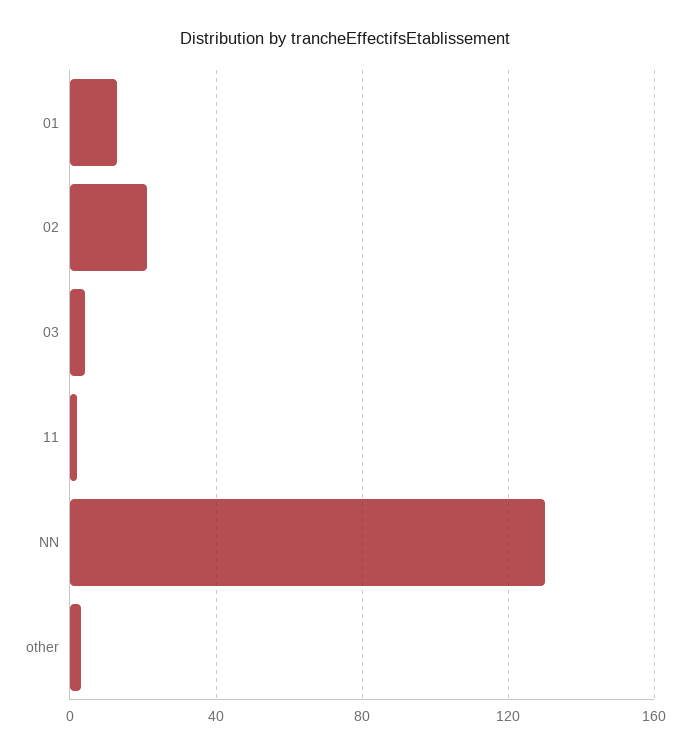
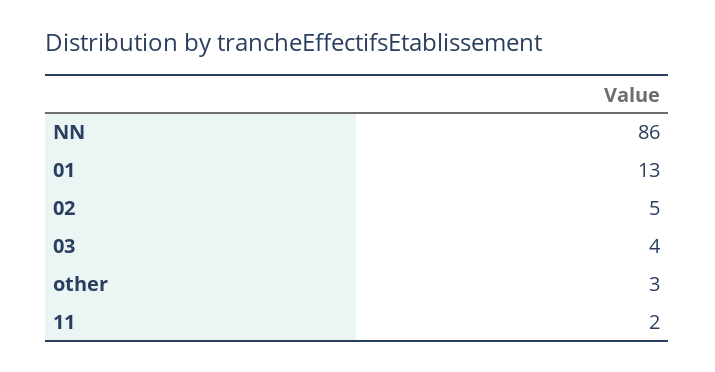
  {
    "01": 13,
-   "02": 20,
+   "02": 5,
    "03": 4,
    "11": 2,
-   "NN": 130,
+   "NN": 86,
    "other": 3
  }

